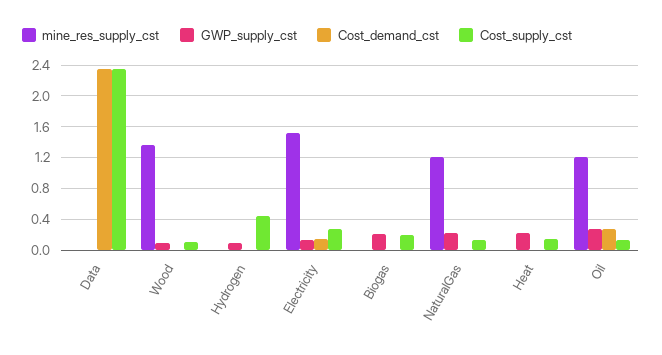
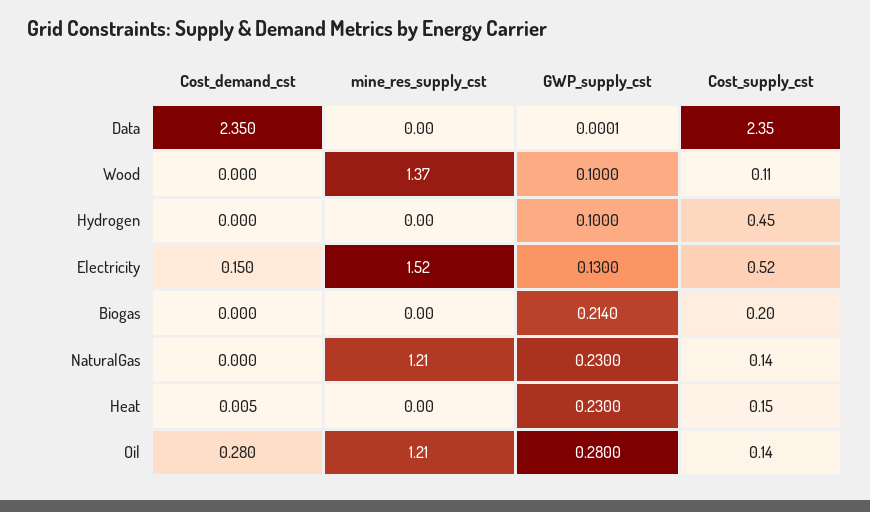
  {
    "mine_res_supply_cst": {
      "Data": 0,
      "Wood": 1.37,
      "Hydrogen": 0,
      "Electricity": 1.52,
      "Biogas": 0,
      "NaturalGas": 1.21,
      "Heat": 0,
      "Oil": 1.21
    },
    "GWP_supply_cst": {
      "Data": 0.0001,
      "Wood": 0.1,
      "Hydrogen": 0.1,
      "Electricity": 0.13,
      "Biogas": 0.214,
      "NaturalGas": 0.23,
      "Heat": 0.23,
      "Oil": 0.28
    },
    "Cost_demand_cst": {
      "Data": 2.35,
      "Wood": 0,
      "Hydrogen": 0,
      "Electricity": 0.15,
      "Biogas": 0,
      "NaturalGas": 0,
      "Heat": 0.005,
      "Oil": 0.28
    },
    "Cost_supply_cst": {
      "Data": 2.35,
      "Wood": 0.11,
      "Hydrogen": 0.45,
-     "Electricity": 0.3,
+     "Electricity": 0.52,
      "Biogas": 0.2,
      "NaturalGas": 0.14,
      "Heat": 0.15,
      "Oil": 0.14
    }
  }

